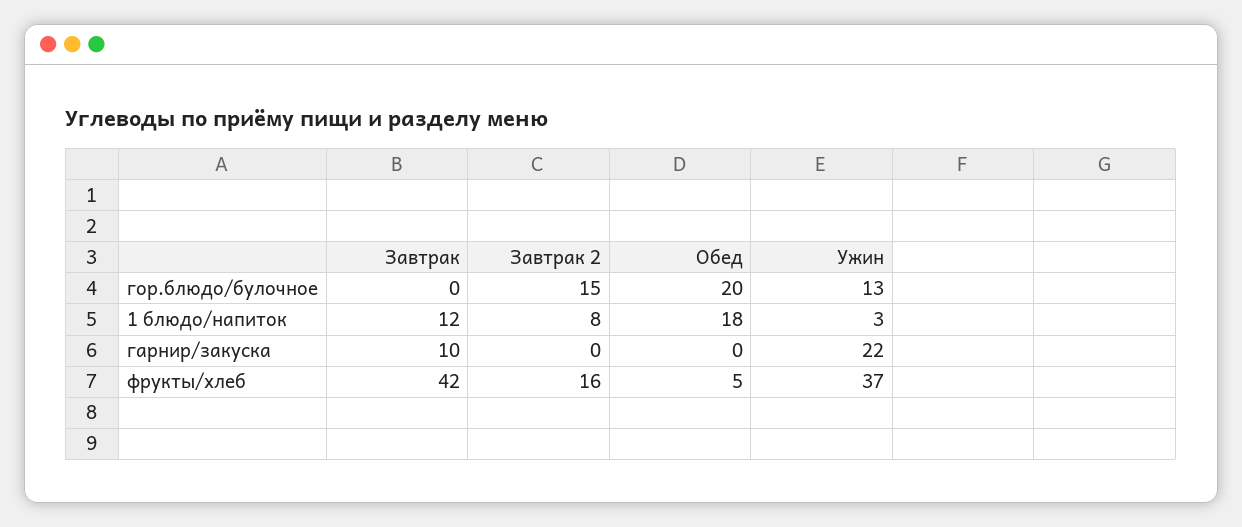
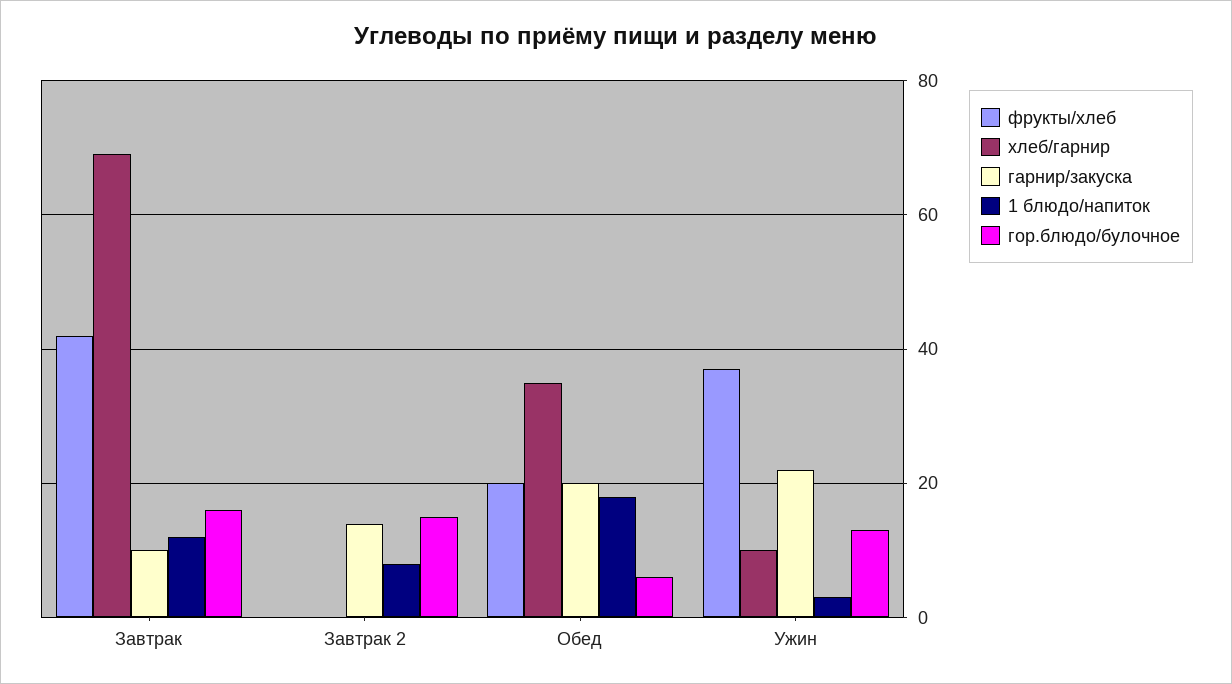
  {
    "гор.блюдо/булочное": {
-     "Завтрак": 0,
+     "Завтрак": 15,
      "Завтрак 2": 15,
-     "Обед": 20,
+     "Обед": 5,
      "Ужин": 13
    },
    "1 блюдо/напиток": {
      "Завтрак": 12,
      "Завтрак 2": 8,
      "Обед": 18,
      "Ужин": 3
    },
    "гарнир/закуска": {
      "Завтрак": 10,
-     "Завтрак 2": 0,
+     "Завтрак 2": 15,
-     "Обед": 0,
+     "Обед": 20,
      "Ужин": 22
    },
    "фрукты/хлеб": {
      "Завтрак": 42,
-     "Завтрак 2": 16,
+     "Завтрак 2": 0,
-     "Обед": 5,
+     "Обед": 20,
      "Ужин": 37
-   }
+   },
+   "хлеб/гарнир": {
+     "Завтрак": 70,
+     "Завтрак 2": 0,
+     "Обед": 35,
+     "Ужин": 10
+   }
  }

